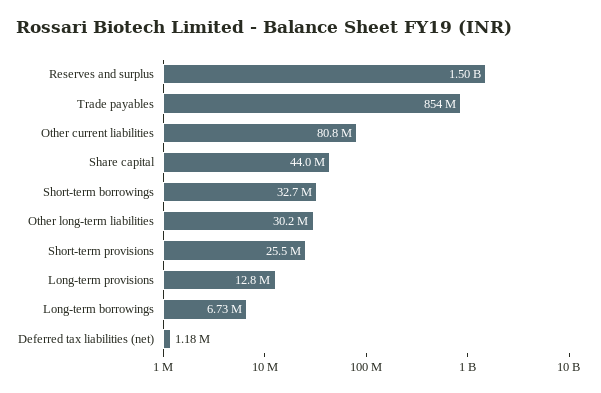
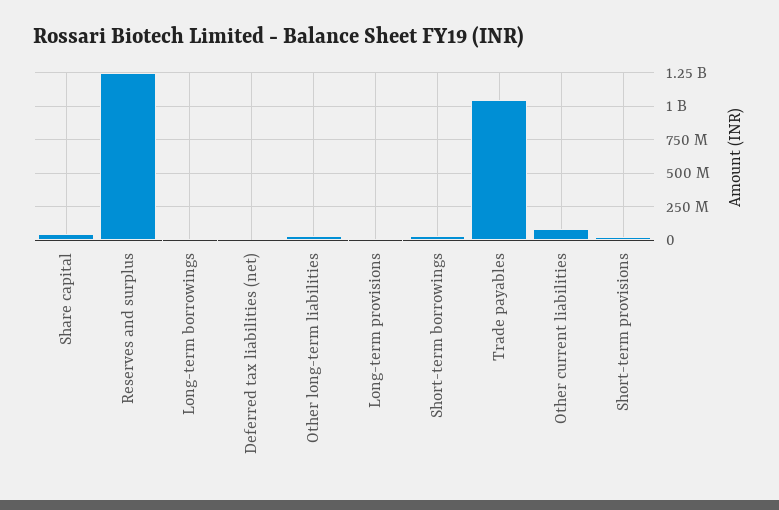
  {
-   "Reserves and surplus": 1500000000,
+   "Reserves and surplus": 1250000000,
-   "Trade payables": 854000000,
+   "Trade payables": 1050000000,
    "Other current liabilities": 80800000,
    "Share capital": 44000000,
    "Short-term borrowings": 32700000,
    "Other long-term liabilities": 30200000,
    "Short-term provisions": 25500000,
    "Long-term provisions": 12800000,
    "Long-term borrowings": 6730000,
    "Deferred tax liabilities (net)": 1180000
  }

